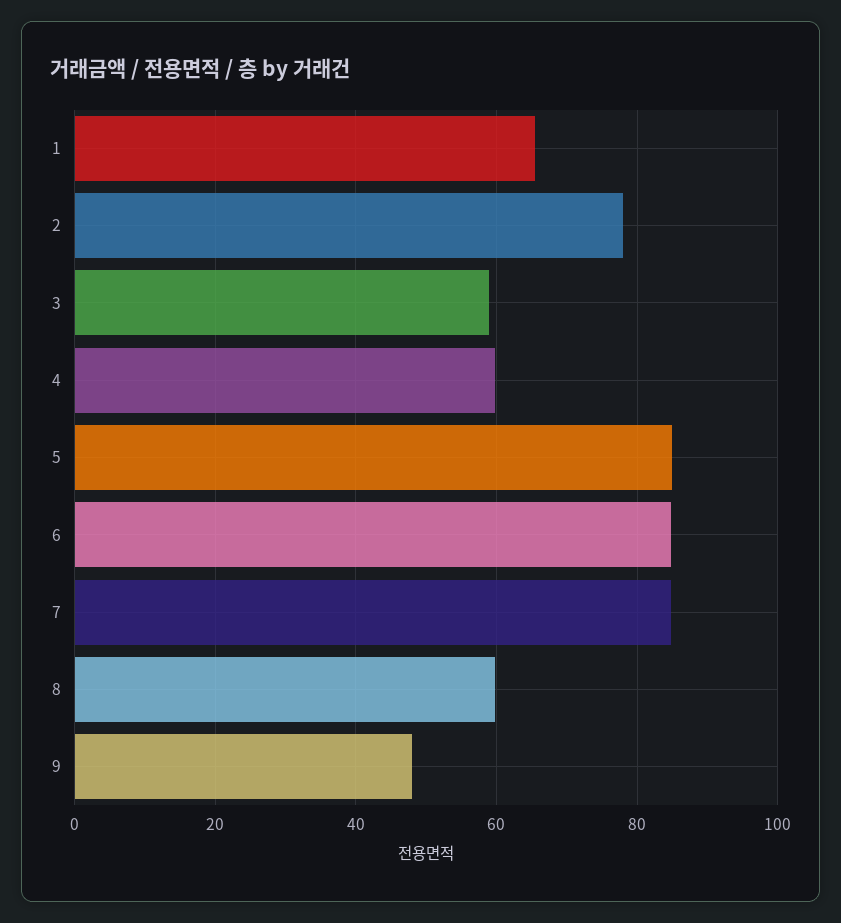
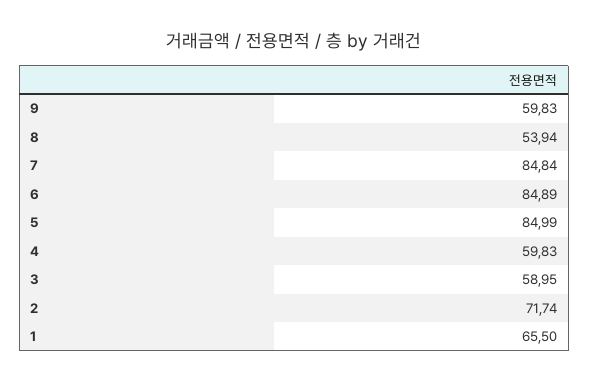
  {
    "1": 65.5,
-   "2": 78,
+   "2": 71.74,
    "3": 58.95,
    "4": 59.83,
    "5": 84.99,
    "6": 84.89,
    "7": 84.84,
-   "8": 60,
+   "8": 53.94,
-   "9": 48
+   "9": 59.83
  }

